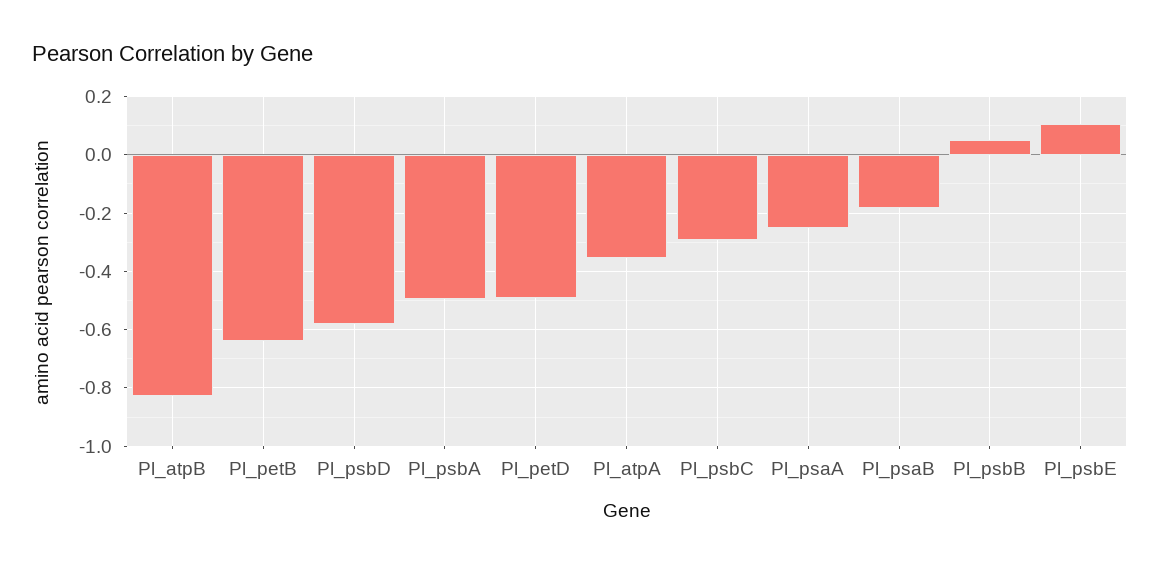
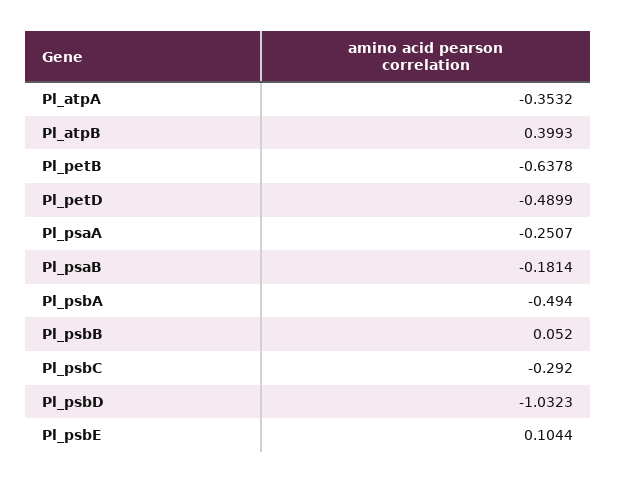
  {
-   "Pl_atpB": -0.825,
+   "Pl_atpB": 0.3993,
    "Pl_petB": -0.6378,
-   "Pl_psbD": -0.575,
+   "Pl_psbD": -1.0323,
    "Pl_psbA": -0.494,
    "Pl_petD": -0.4899,
    "Pl_atpA": -0.3532,
    "Pl_psbC": -0.292,
    "Pl_psaA": -0.2507,
    "Pl_psaB": -0.1814,
    "Pl_psbB": 0.052,
    "Pl_psbE": 0.1044
  }

